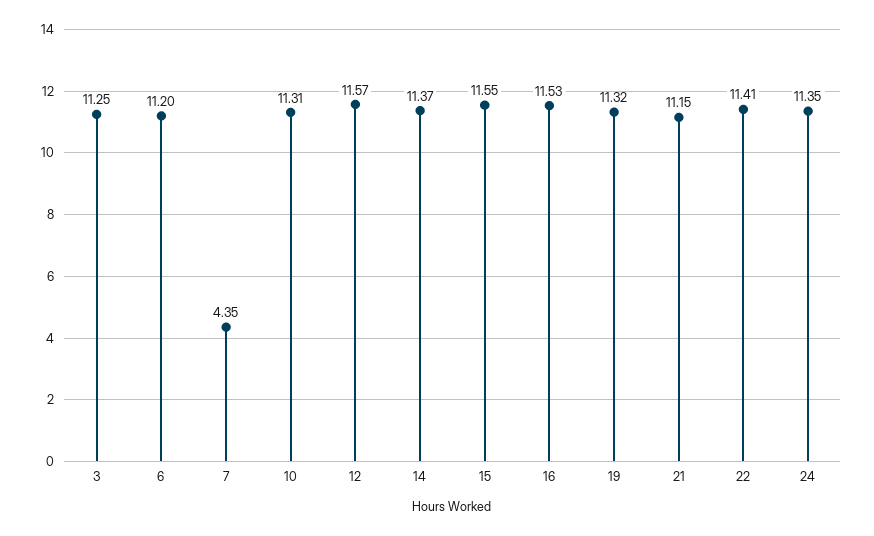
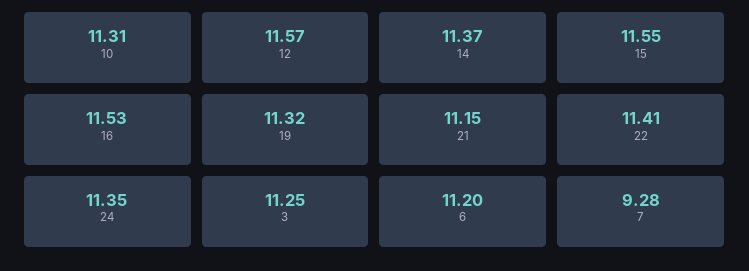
  {
    "3": 11.25,
    "6": 11.2,
-   "7": 4.35,
+   "7": 9.28,
    "10": 11.31,
    "12": 11.57,
    "14": 11.37,
    "15": 11.55,
    "16": 11.53,
    "19": 11.32,
    "21": 11.15,
    "22": 11.41,
    "24": 11.35
  }

